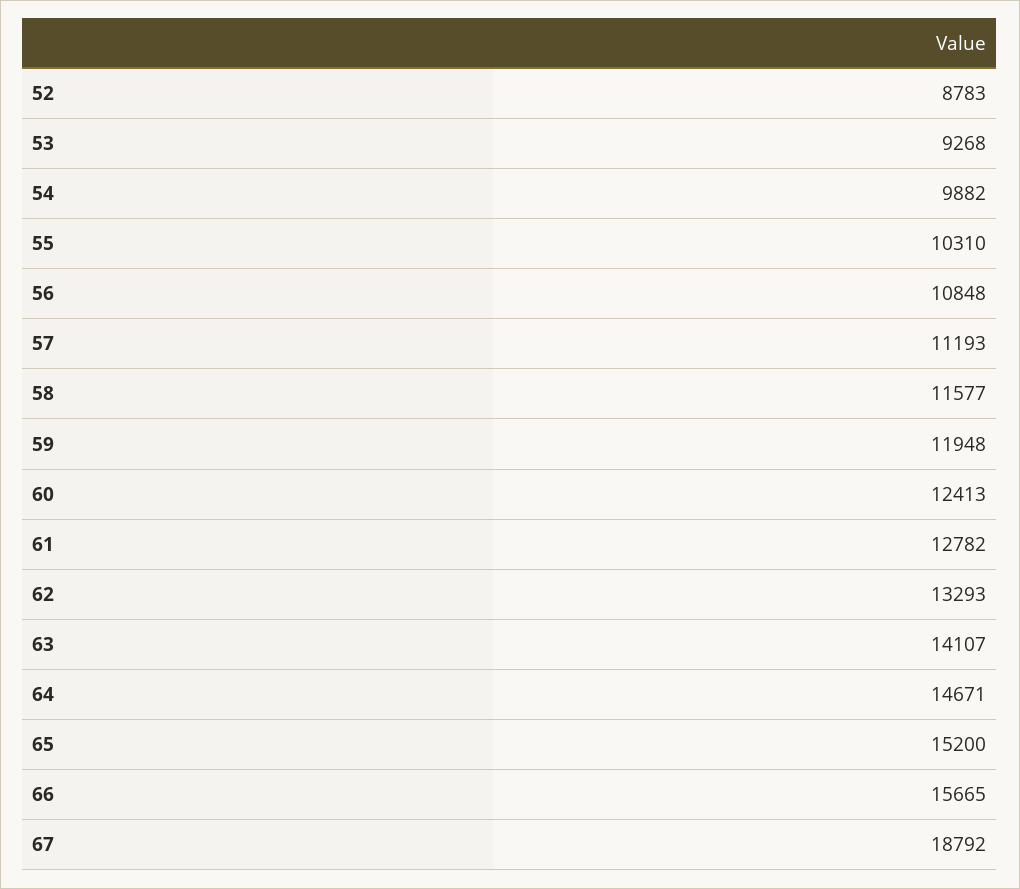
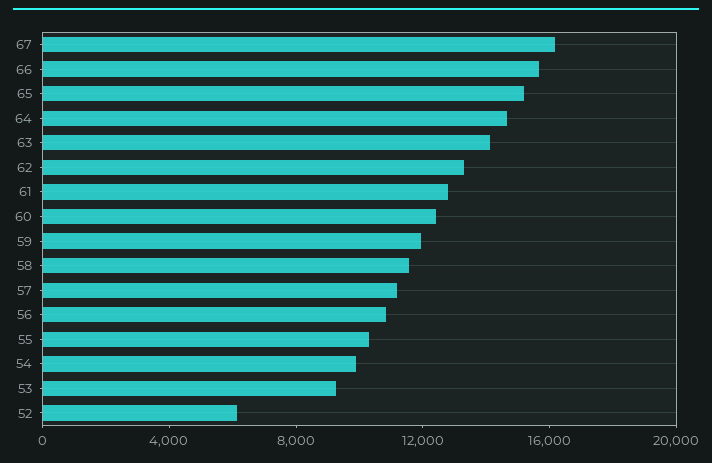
  {
-   "52": 8783,
+   "52": 6000,
    "53": 9268,
    "54": 9882,
    "55": 10310,
    "56": 10848,
    "57": 11193,
    "58": 11577,
    "59": 11948,
    "60": 12413,
    "61": 12782,
    "62": 13293,
    "63": 14107,
    "64": 14671,
    "65": 15200,
    "66": 15665,
-   "67": 18792
+   "67": 16000
  }

